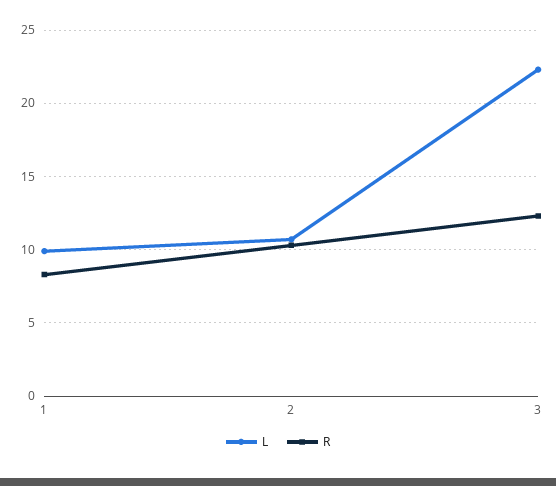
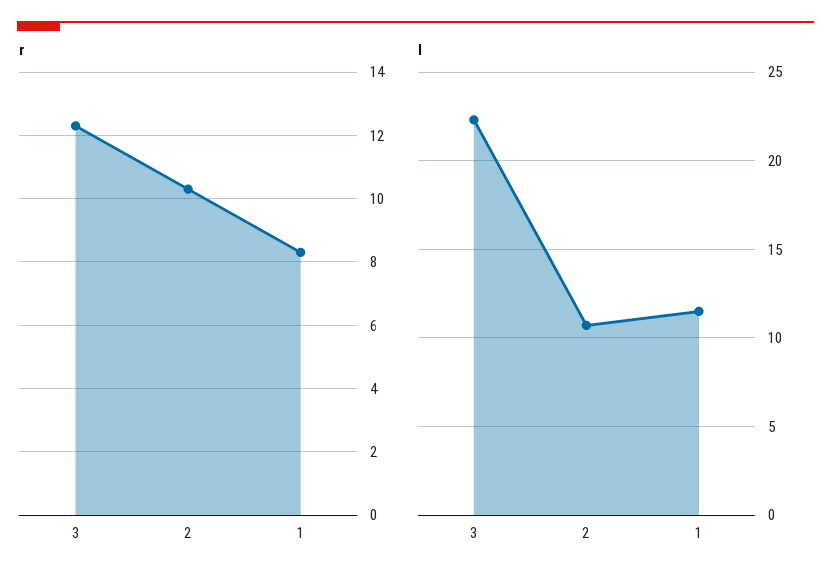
  {
    "L": {
-     "1": 10,
+     "1": 11.5,
      "2": 10.5,
      "3": 22.5
    },
    "R": {
      "1": 8.5,
      "2": 10.5,
      "3": 12.5
    }
  }

